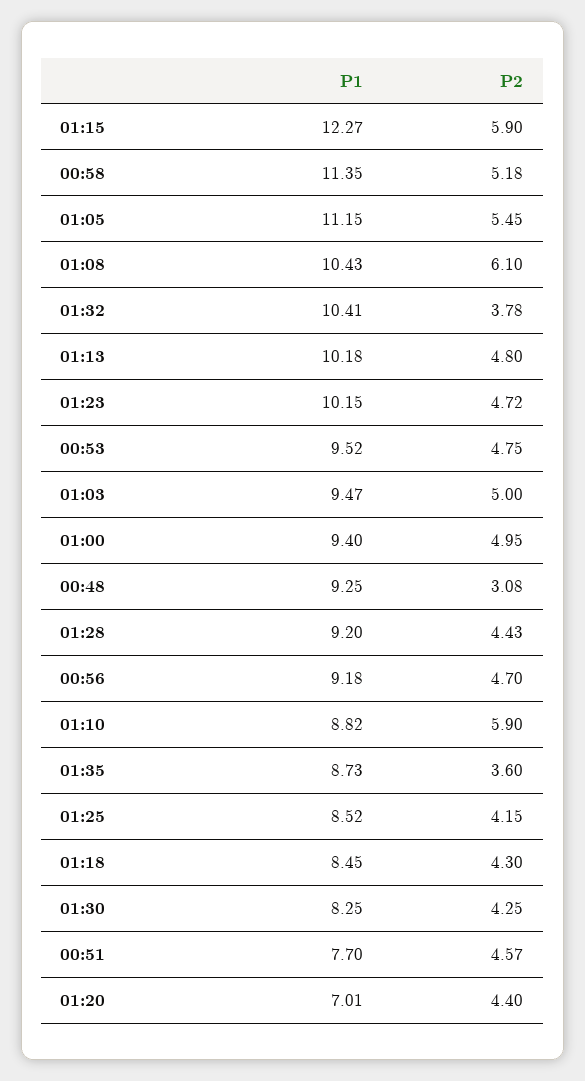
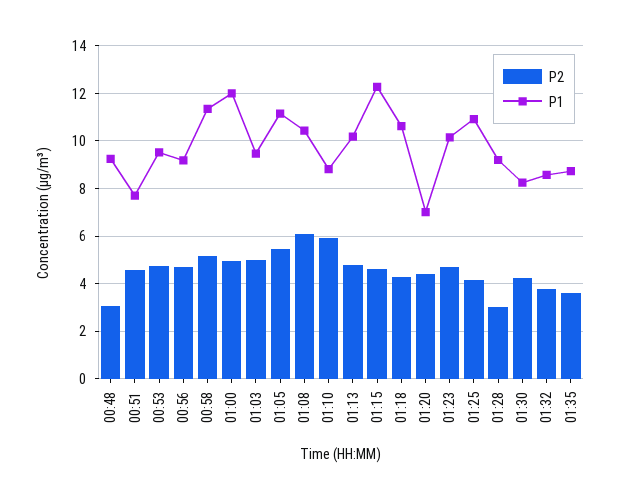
  {
    "P1": {
      "01:15": 12.27,
      "00:58": 11.35,
      "01:05": 11.15,
      "01:08": 10.43,
-     "01:32": 10.41,
+     "01:32": 8.5,
      "01:13": 10.18,
      "01:23": 10.15,
      "00:53": 9.52,
      "01:03": 9.47,
-     "01:00": 9.4,
+     "01:00": 12,
      "00:48": 9.25,
      "01:28": 9.2,
      "00:56": 9.18,
      "01:10": 8.82,
      "01:35": 8.73,
-     "01:25": 8.52,
+     "01:25": 11,
-     "01:18": 8.45,
+     "01:18": 10.5,
      "01:30": 8.25,
      "00:51": 7.7,
      "01:20": 7.01
    },
    "P2": {
-     "01:15": 5.9,
+     "01:15": 4.5,
      "00:58": 5.18,
      "01:05": 5.45,
      "01:08": 6.1,
      "01:32": 3.78,
      "01:13": 4.8,
      "01:23": 4.72,
      "00:53": 4.75,
      "01:03": 5,
      "01:00": 4.95,
      "00:48": 3.08,
-     "01:28": 4.43,
+     "01:28": 3,
      "00:56": 4.7,
      "01:10": 5.9,
      "01:35": 3.6,
      "01:25": 4.15,
      "01:18": 4.3,
      "01:30": 4.25,
      "00:51": 4.57,
      "01:20": 4.4
    }
  }

